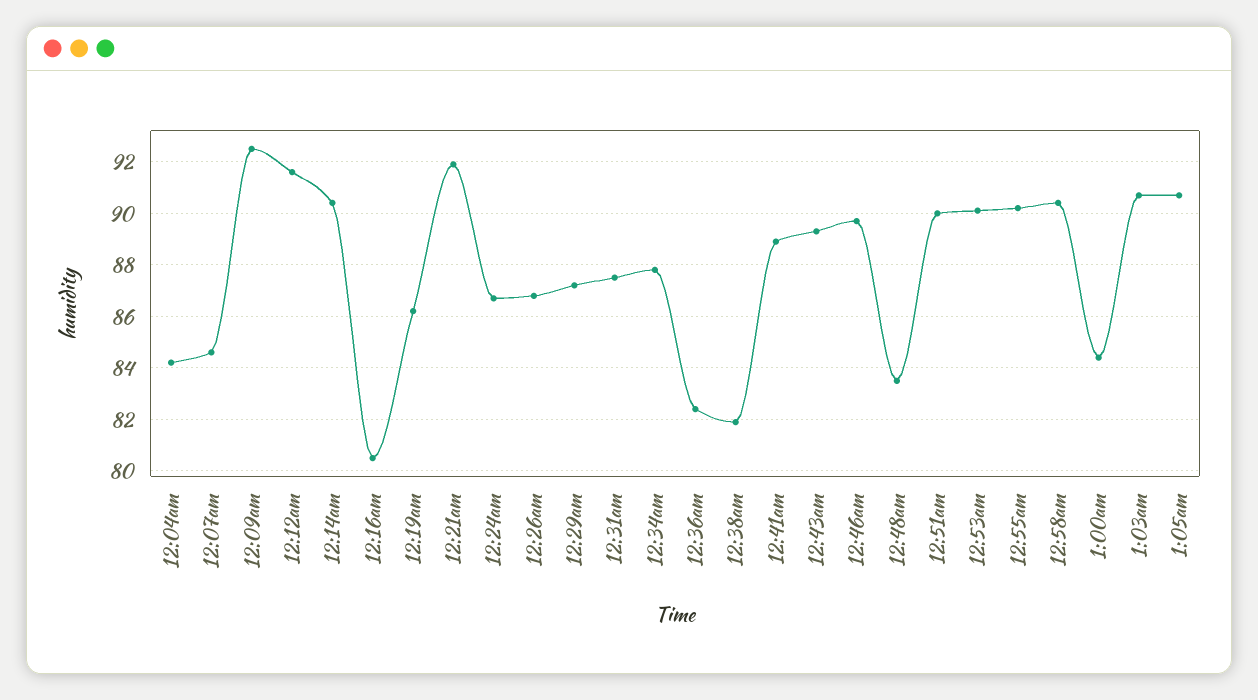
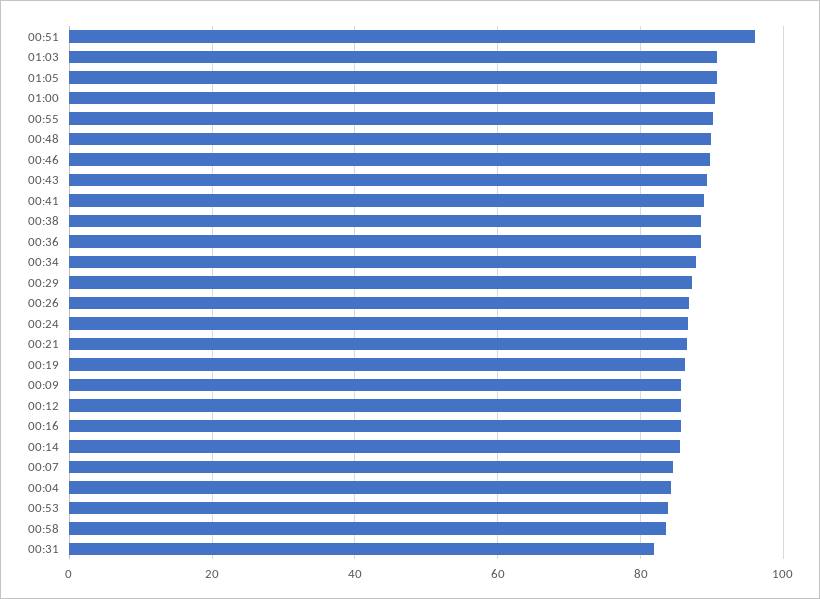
  {
    "12:04am": 84,
    "12:07am": 84.5,
-   "12:09am": 92.5,
+   "12:09am": 86,
-   "12:12am": 91.5,
+   "12:12am": 86,
-   "12:14am": 90.5,
+   "12:14am": 86,
-   "12:16am": 80.5,
+   "12:16am": 86,
    "12:19am": 86,
-   "12:21am": 92,
+   "12:21am": 86,
    "12:24am": 86.5,
    "12:26am": 87,
    "12:29am": 87,
-   "12:31am": 87.5,
+   "12:31am": 82,
    "12:34am": 88,
-   "12:36am": 82.5,
+   "12:36am": 88,
-   "12:38am": 82,
+   "12:38am": 88,
    "12:41am": 89,
    "12:43am": 89.5,
    "12:46am": 89.5,
-   "12:48am": 83.5,
+   "12:48am": 90,
-   "12:51am": 90,
+   "12:51am": 96,
-   "12:53am": 90,
+   "12:53am": 84,
    "12:55am": 90,
-   "12:58am": 90.5,
+   "12:58am": 84,
-   "1:00am": 84.5,
+   "1:00am": 90,
    "1:03am": 90.5,
    "1:05am": 90.5
  }

